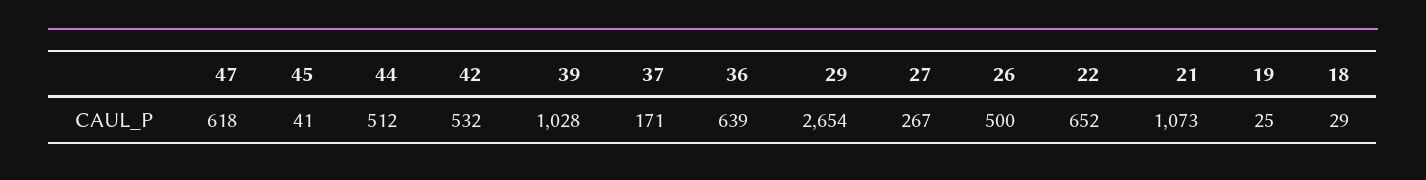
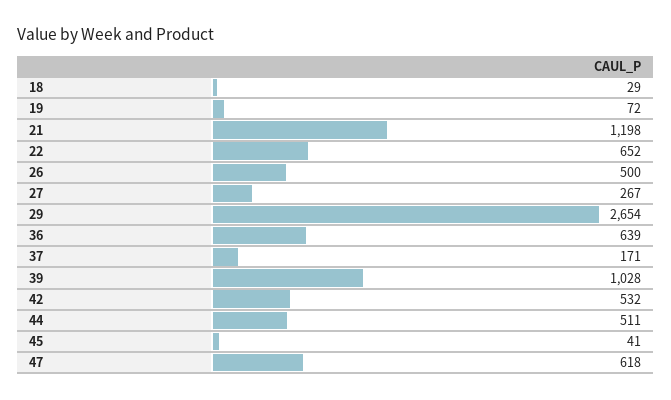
  {
    "47": 618,
    "45": 41,
-   "44": 512,
+   "44": 511,
    "42": 532,
    "39": 1028,
    "37": 171,
    "36": 639,
    "29": 2654,
    "27": 267,
    "26": 500,
    "22": 652,
-   "21": 1073,
+   "21": 1198,
-   "19": 25,
+   "19": 72,
    "18": 29
  }

